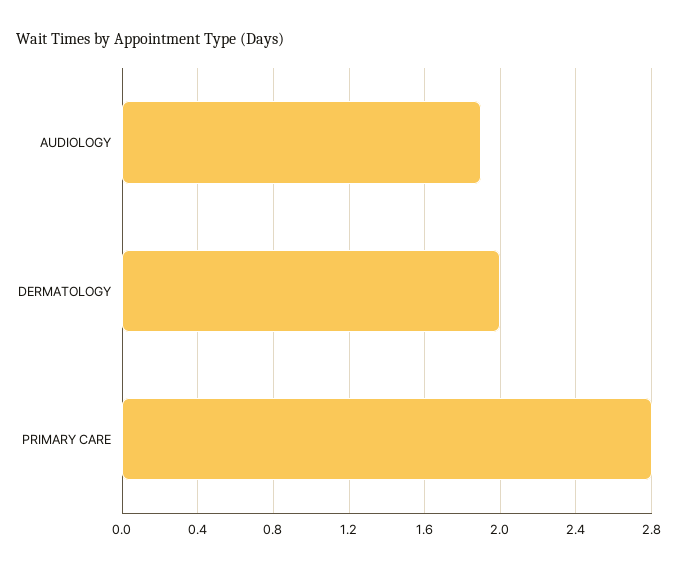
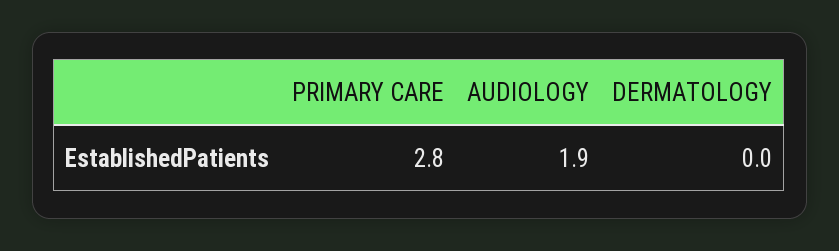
  {
    "AUDIOLOGY": 1.9,
-   "DERMATOLOGY": 2,
+   "DERMATOLOGY": 0,
    "PRIMARY CARE": 2.8
  }

